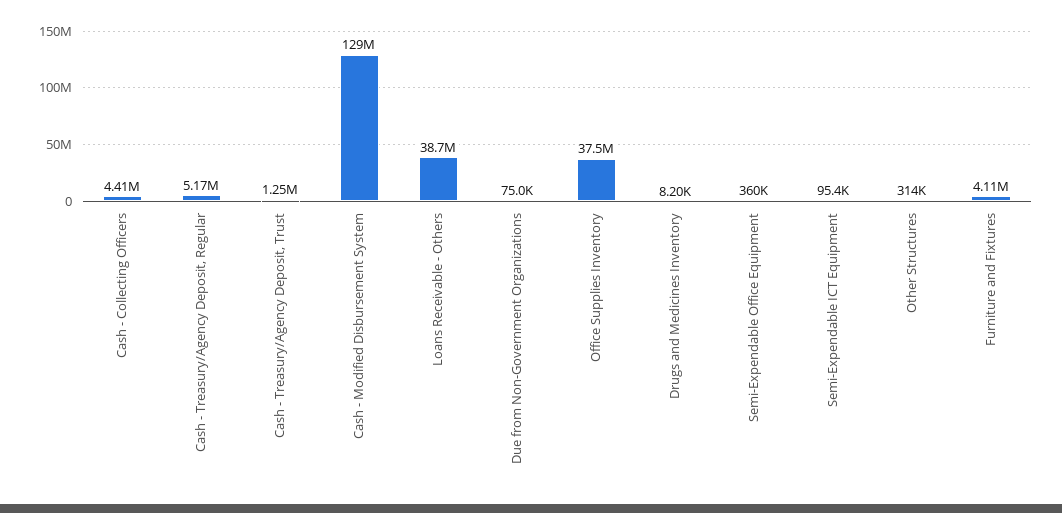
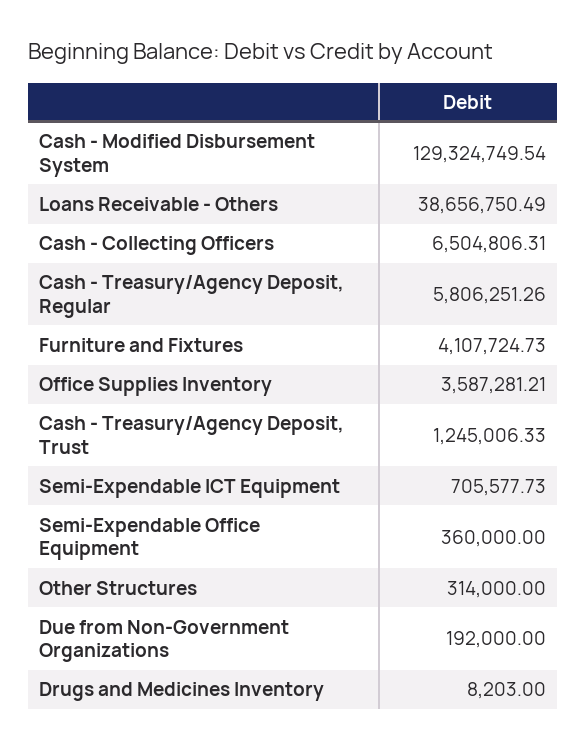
  {
-   "Cash - Collecting Officers": 4410000,
+   "Cash - Collecting Officers": 6504806.31,
-   "Cash - Treasury/Agency Deposit, Regular": 5170000,
+   "Cash - Treasury/Agency Deposit, Regular": 5806251.26,
    "Cash - Treasury/Agency Deposit, Trust": 1245006.33,
    "Cash - Modified Disbursement System": 129324749.54,
    "Loans Receivable - Others": 38656750.49,
-   "Due from Non-Government Organizations": 75000,
+   "Due from Non-Government Organizations": 192000,
-   "Office Supplies Inventory": 37500000,
+   "Office Supplies Inventory": 3587281.21,
    "Drugs and Medicines Inventory": 8203,
    "Semi-Expendable Office Equipment": 360000,
-   "Semi-Expendable ICT Equipment": 95400,
+   "Semi-Expendable ICT Equipment": 705577.73,
    "Other Structures": 314000,
    "Furniture and Fixtures": 4107724.73
  }

